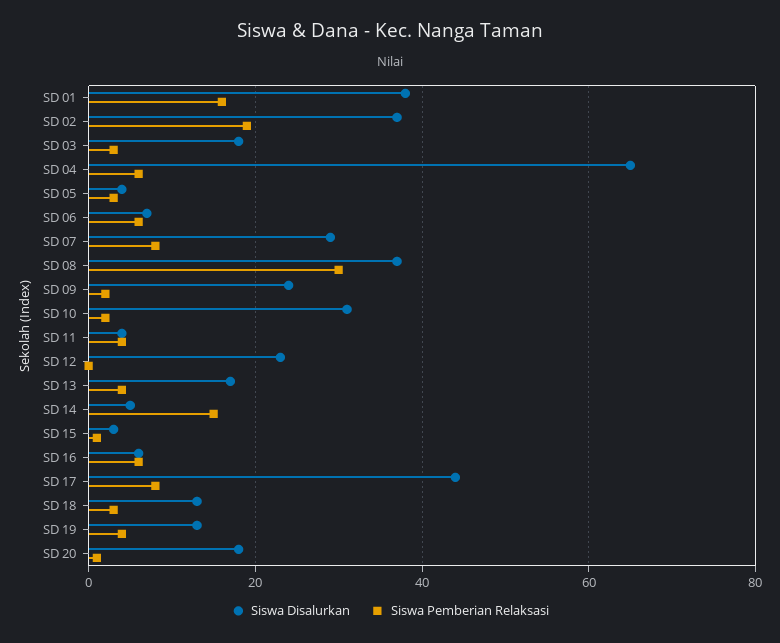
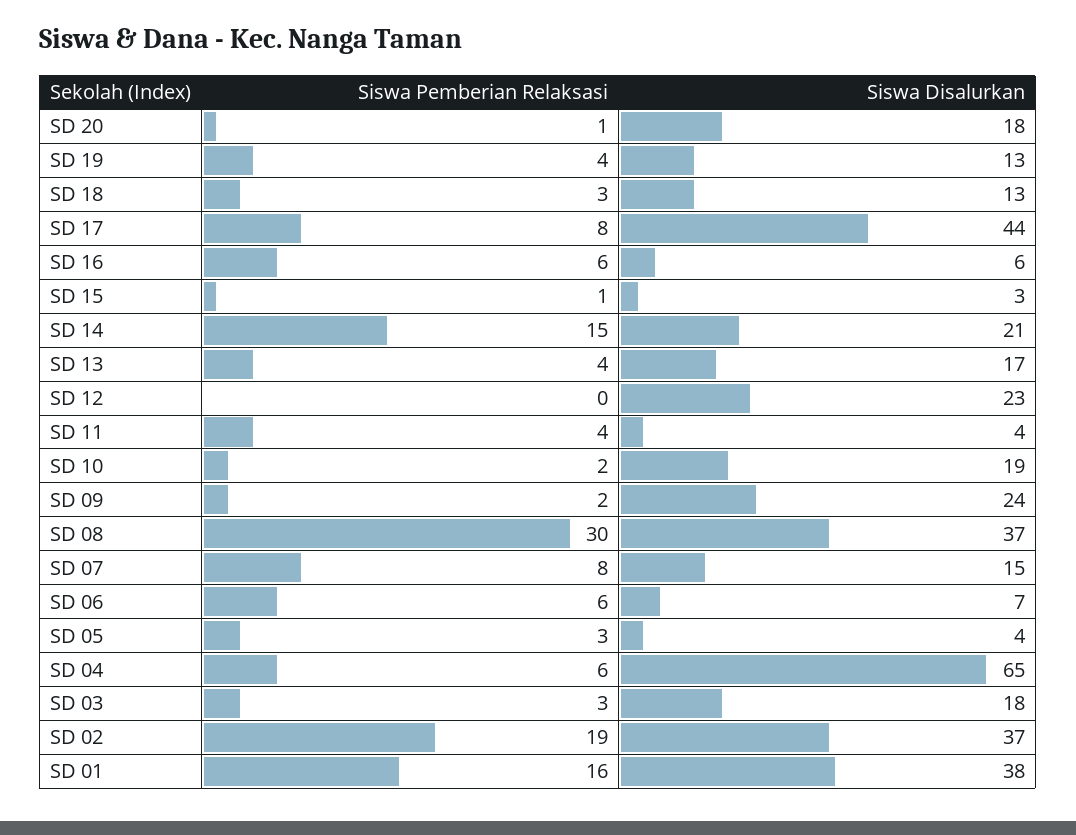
  {
    "Siswa Disalurkan": {
      "SD 01": 38,
      "SD 02": 37,
      "SD 03": 18,
      "SD 04": 65,
      "SD 05": 4,
      "SD 06": 7,
-     "SD 07": 30,
+     "SD 07": 15,
      "SD 08": 37,
      "SD 09": 24,
-     "SD 10": 30,
+     "SD 10": 19,
      "SD 11": 4,
      "SD 12": 23,
      "SD 13": 17,
-     "SD 14": 5,
+     "SD 14": 21,
      "SD 15": 3,
      "SD 16": 6,
      "SD 17": 44,
      "SD 18": 13,
      "SD 19": 13,
      "SD 20": 18
    },
    "Siswa Pemberian Relaksasi": {
      "SD 01": 16,
      "SD 02": 19,
      "SD 03": 3,
      "SD 04": 6,
      "SD 05": 3,
      "SD 06": 6,
      "SD 07": 8,
      "SD 08": 30,
      "SD 09": 2,
      "SD 10": 2,
      "SD 11": 4,
      "SD 12": 0,
      "SD 13": 4,
      "SD 14": 15,
      "SD 15": 1,
      "SD 16": 6,
      "SD 17": 8,
      "SD 18": 3,
      "SD 19": 4,
      "SD 20": 1
    }
  }

